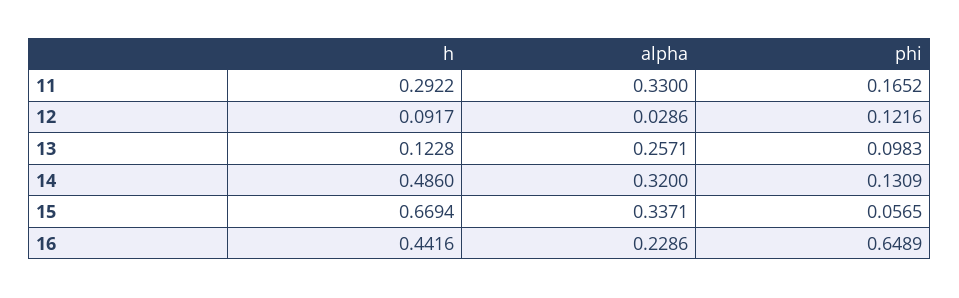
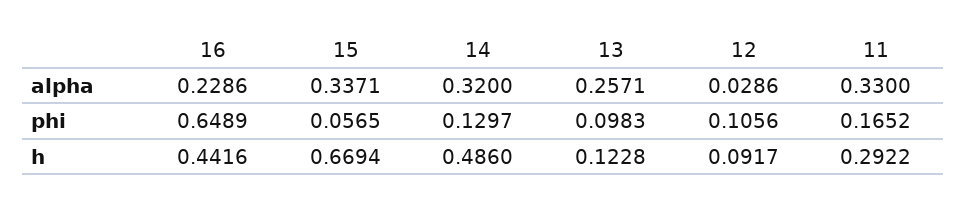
  {
    "h": {
      "11": 0.2922,
      "12": 0.0917,
      "13": 0.1228,
      "14": 0.486,
      "15": 0.6694,
      "16": 0.4416
    },
    "alpha": {
      "11": 0.33,
      "12": 0.0286,
      "13": 0.2571,
      "14": 0.32,
      "15": 0.3371,
      "16": 0.2286
    },
    "phi": {
      "11": 0.1652,
-     "12": 0.1216,
+     "12": 0.1056,
      "13": 0.0983,
-     "14": 0.1309,
+     "14": 0.1297,
      "15": 0.0565,
      "16": 0.6489
    }
  }

